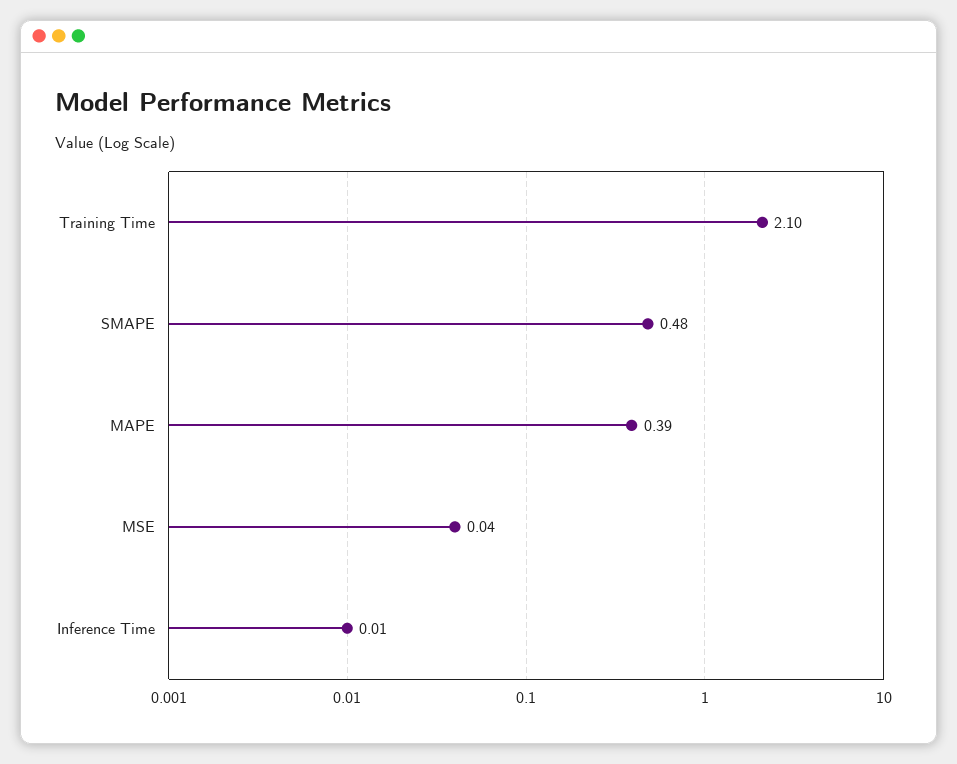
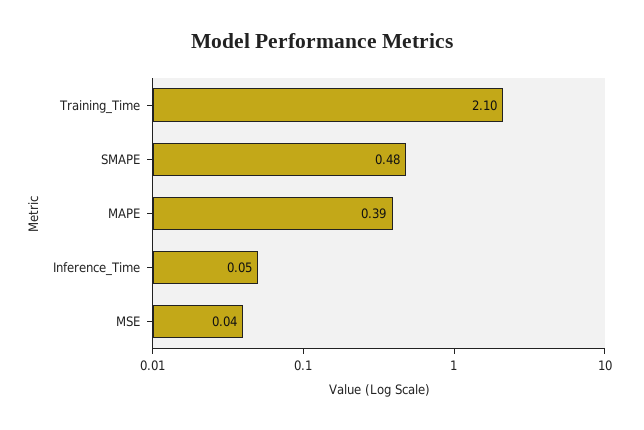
  {
    "Training Time": 2.1,
    "SMAPE": 0.48,
    "MAPE": 0.39,
    "MSE": 0.04,
-   "Inference Time": 0.01
+   "Inference Time": 0.05
  }

